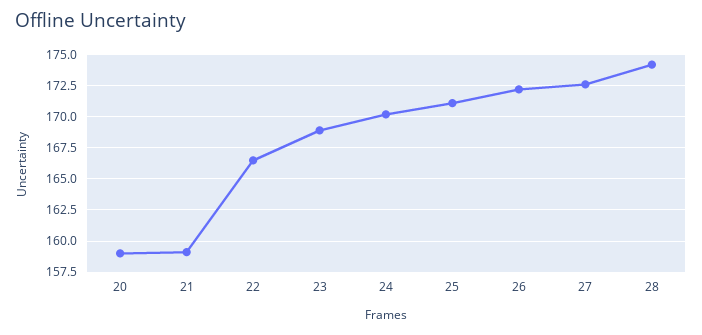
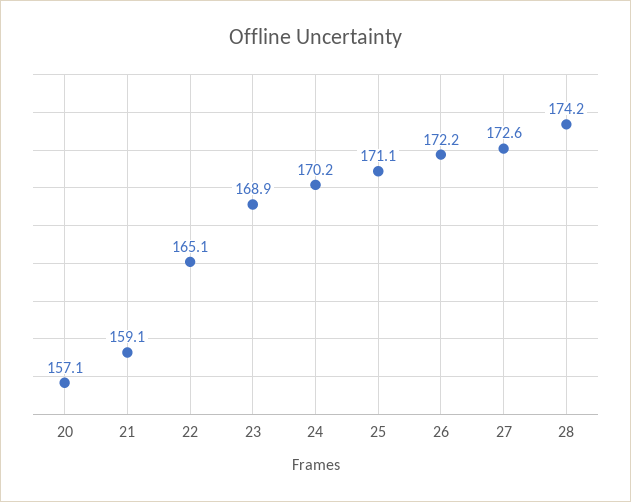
  {
-   "20": 159,
+   "20": 157.1,
    "21": 159.1,
-   "22": 166.5,
+   "22": 165.1,
    "23": 168.9,
    "24": 170.2,
    "25": 171.1,
    "26": 172.2,
    "27": 172.6,
    "28": 174.2
  }

